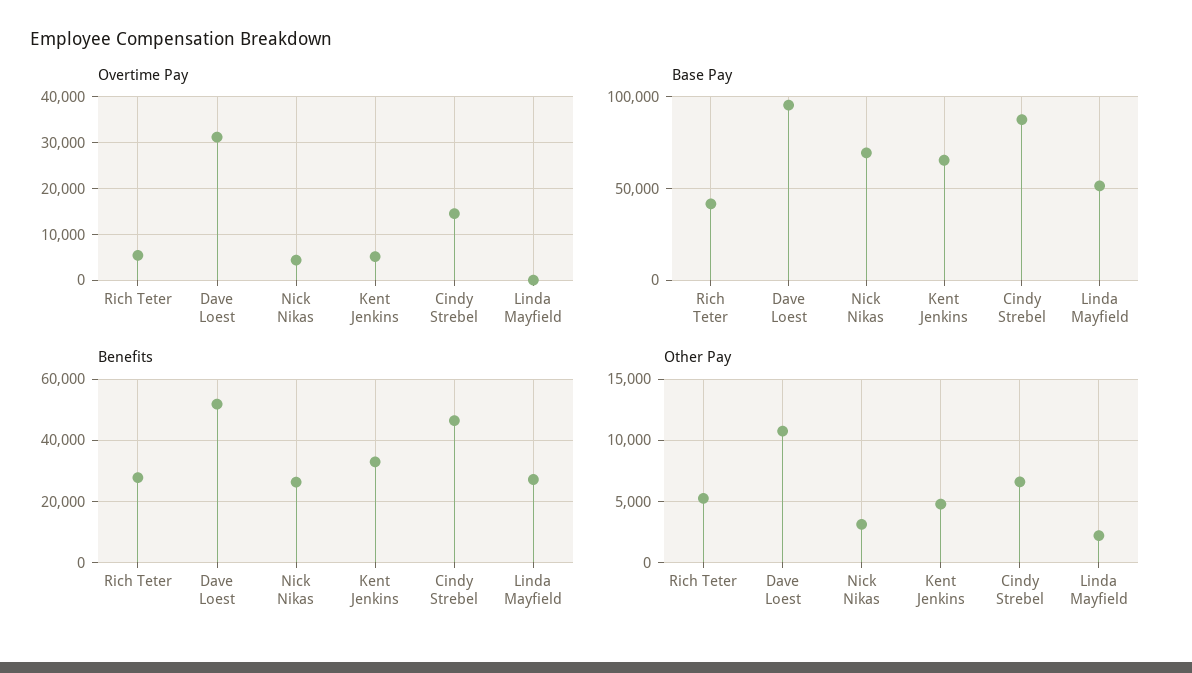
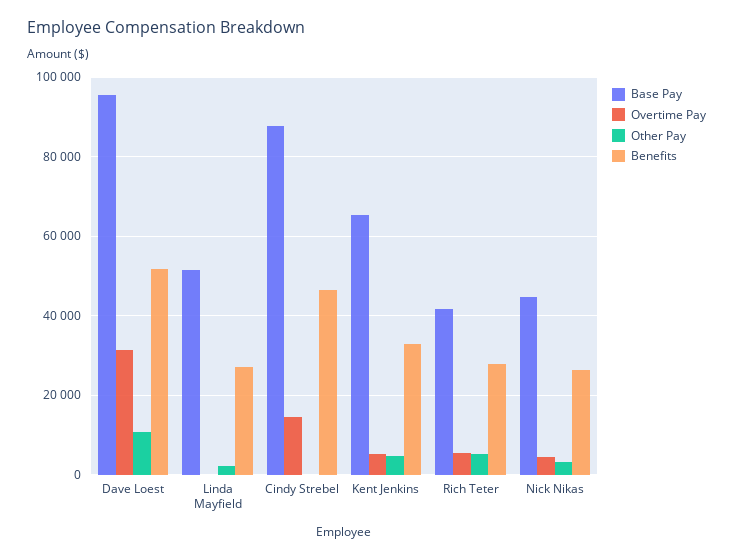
  {
    "Overtime Pay": {
      "Rich Teter": 6000,
      "Dave Loest": 32000,
      "Nick Nikas": 4000,
      "Kent Jenkins": 6000,
      "Cindy Strebel": 14000,
      "Linda Mayfield": 0
    },
    "Base Pay": {
      "Rich Teter": 42000,
      "Dave Loest": 96000,
-     "Nick Nikas": 70000,
+     "Nick Nikas": 44000,
      "Kent Jenkins": 66000,
      "Cindy Strebel": 88000,
      "Linda Mayfield": 52000
    },
    "Benefits": {
      "Rich Teter": 28000,
      "Dave Loest": 52000,
      "Nick Nikas": 26000,
      "Kent Jenkins": 32000,
      "Cindy Strebel": 46000,
      "Linda Mayfield": 28000
    },
    "Other Pay": {
      "Rich Teter": 5000,
      "Dave Loest": 10500,
      "Nick Nikas": 3000,
      "Kent Jenkins": 5000,
-     "Cindy Strebel": 6500,
+     "Cindy Strebel": 0,
      "Linda Mayfield": 2000
    }
  }

